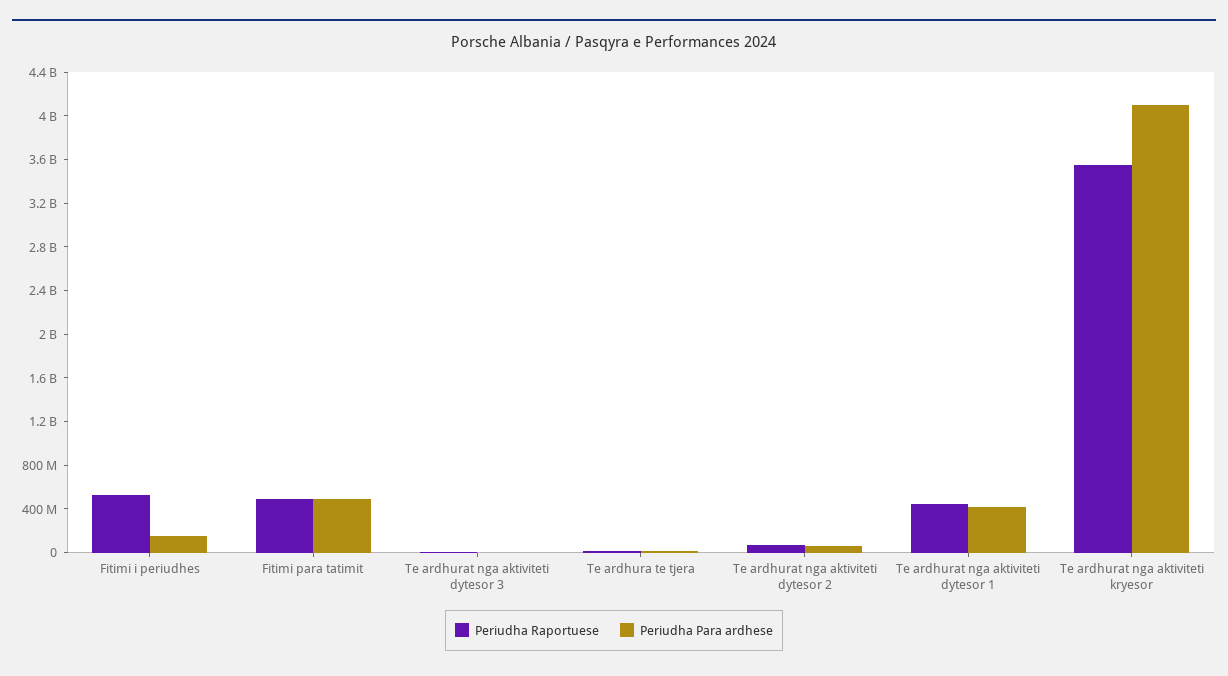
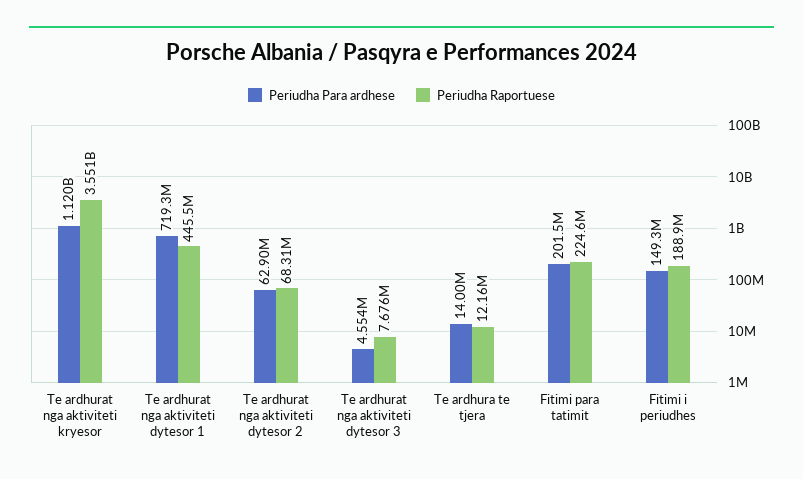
  {
    "Periudha Raportuese": {
-     "Fitimi i periudhes": 500000000,
+     "Fitimi i periudhes": 188900000,
-     "Fitimi para tatimit": 500000000,
+     "Fitimi para tatimit": 224600000,
      "Te ardhurat nga aktiviteti dytesor 3": 7676000,
      "Te ardhura te tjera": 12160000,
      "Te ardhurat nga aktiviteti dytesor 2": 68310000,
      "Te ardhurat nga aktiviteti dytesor 1": 445500000,
      "Te ardhurat nga aktiviteti kryesor": 3551000000
    },
    "Periudha Para ardhese": {
      "Fitimi i periudhes": 149300000,
-     "Fitimi para tatimit": 500000000,
+     "Fitimi para tatimit": 201500000,
      "Te ardhurat nga aktiviteti dytesor 3": 4554000,
      "Te ardhura te tjera": 14000000,
      "Te ardhurat nga aktiviteti dytesor 2": 62900000,
-     "Te ardhurat nga aktiviteti dytesor 1": 400000000,
+     "Te ardhurat nga aktiviteti dytesor 1": 719300000,
-     "Te ardhurat nga aktiviteti kryesor": 4100000000
+     "Te ardhurat nga aktiviteti kryesor": 1120000000
    }
  }

